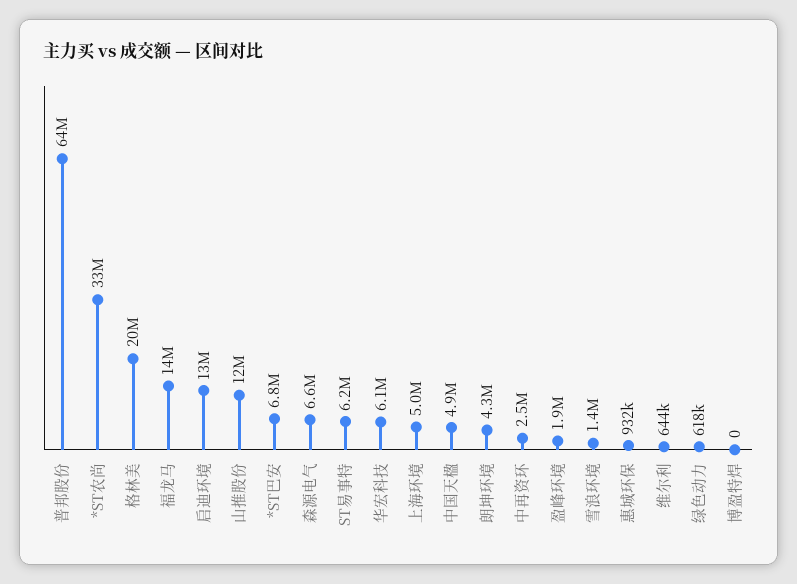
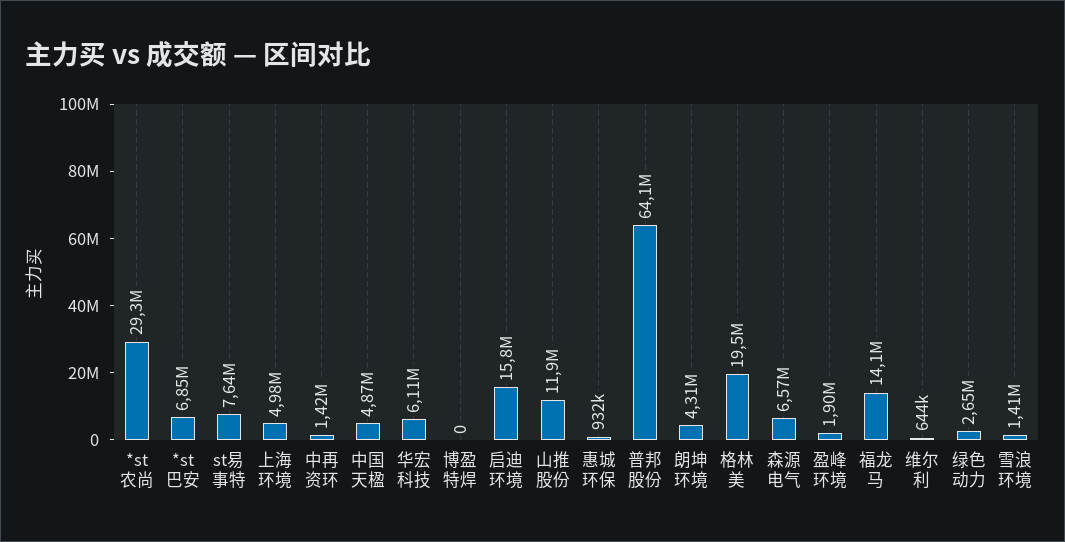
  {
    "普邦股份": 64100000,
-   "*ST农尚": 33000000,
+   "*ST农尚": 29300000,
    "格林美": 19500000,
    "福龙马": 14100000,
-   "启迪环境": 13000000,
+   "启迪环境": 15800000,
    "山推股份": 11900000,
    "*ST巴安": 6850000,
    "森源电气": 6570000,
-   "ST易事特": 6200000,
+   "ST易事特": 7640000,
    "华宏科技": 6110000,
    "上海环境": 4980000,
    "中国天楹": 4870000,
    "朗坤环境": 4310000,
-   "中再资环": 2500000,
+   "中再资环": 1420000,
    "盈峰环境": 1900000,
    "雪浪环境": 1410000,
    "惠城环保": 932000,
    "维尔利": 644000,
-   "绿色动力": 618000,
+   "绿色动力": 2650000,
    "博盈特焊": 0
  }

